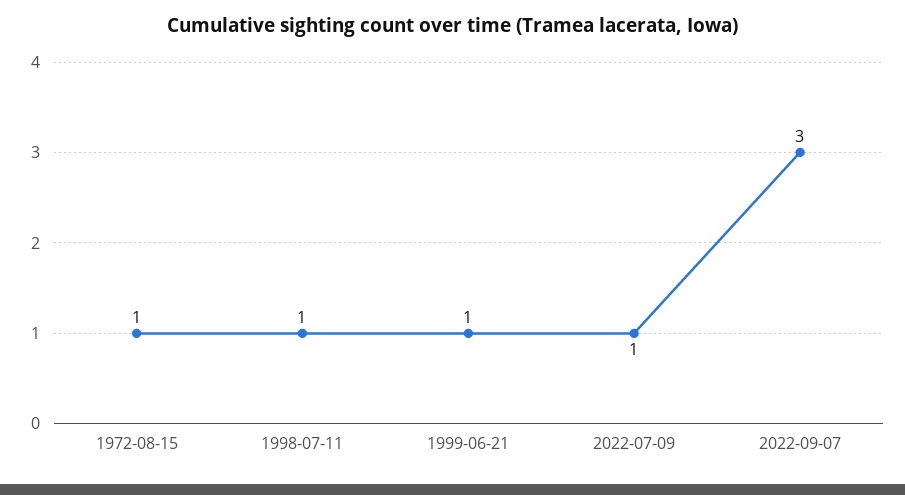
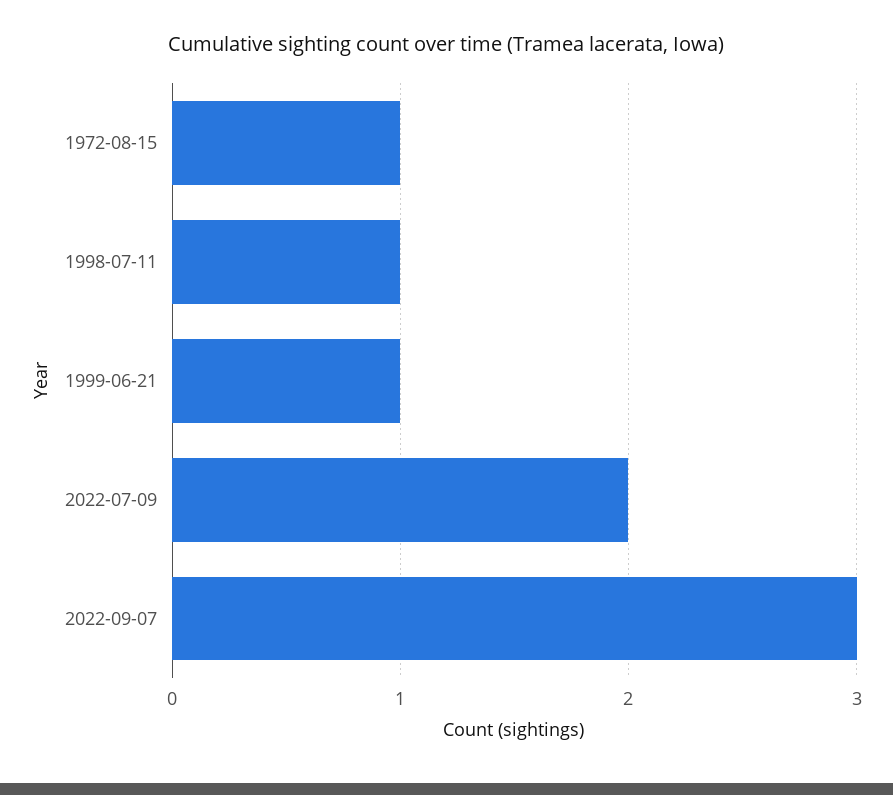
  {
    "1972-08-15": 1,
    "1998-07-11": 1,
    "1999-06-21": 1,
-   "2022-07-09": 1,
+   "2022-07-09": 2,
    "2022-09-07": 3
  }

